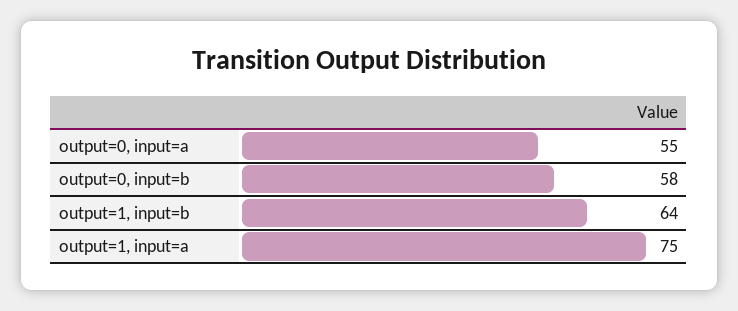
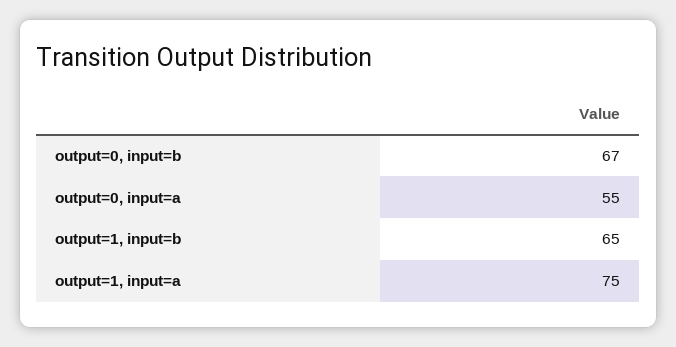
  {
    "output=0, input=a": 55,
-   "output=0, input=b": 58,
+   "output=0, input=b": 67,
-   "output=1, input=b": 64,
+   "output=1, input=b": 65,
    "output=1, input=a": 75
  }

